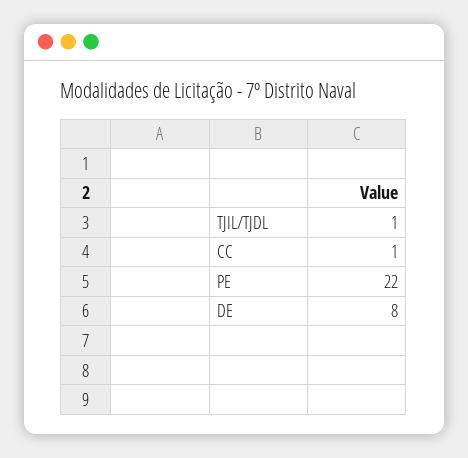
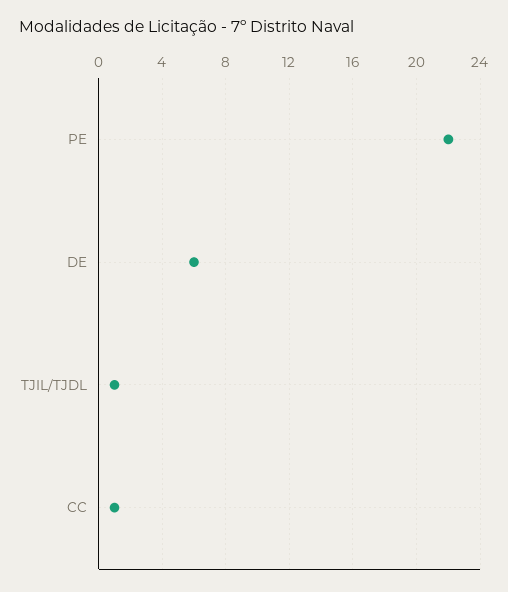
  {
    "TJIL/TJDL": 1,
    "CC": 1,
    "PE": 22,
-   "DE": 8
+   "DE": 6
  }

